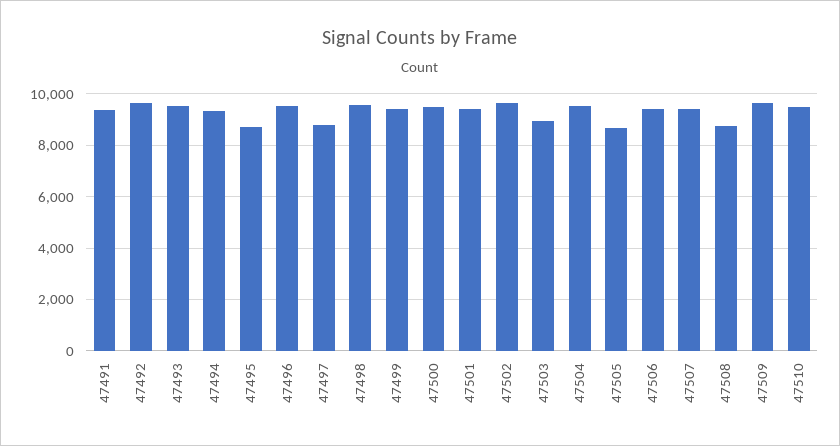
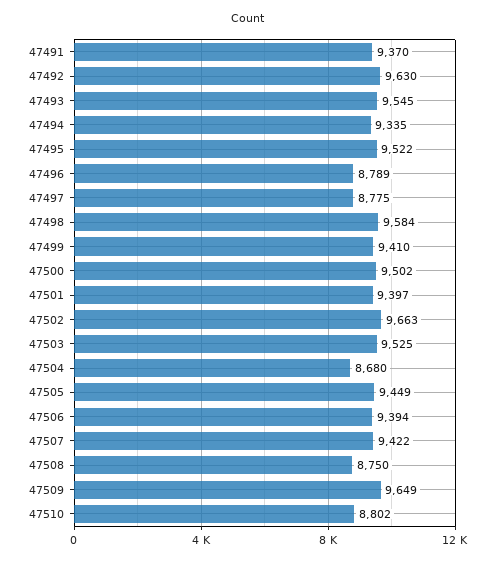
  {
    "47491": 9370,
    "47492": 9630,
    "47493": 9545,
    "47494": 9335,
-   "47495": 8750,
+   "47495": 9522,
-   "47496": 9500,
+   "47496": 8789,
    "47497": 8775,
    "47498": 9584,
    "47499": 9410,
    "47500": 9502,
    "47501": 9397,
    "47502": 9663,
-   "47503": 9000,
+   "47503": 9525,
-   "47504": 9500,
+   "47504": 8680,
-   "47505": 8750,
+   "47505": 9449,
    "47506": 9394,
    "47507": 9422,
    "47508": 8750,
    "47509": 9649,
-   "47510": 9500
+   "47510": 8802
  }

